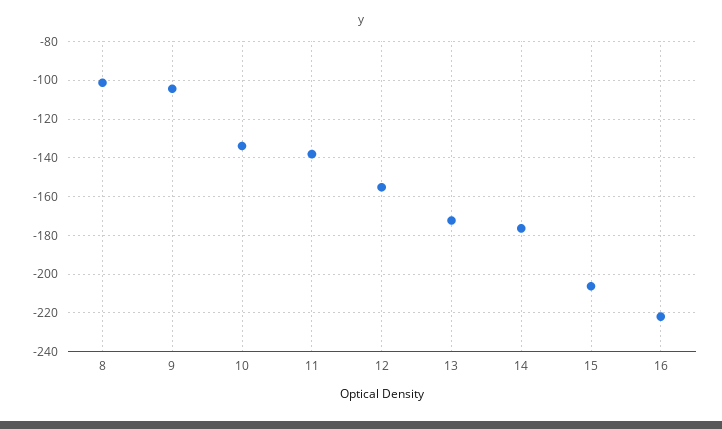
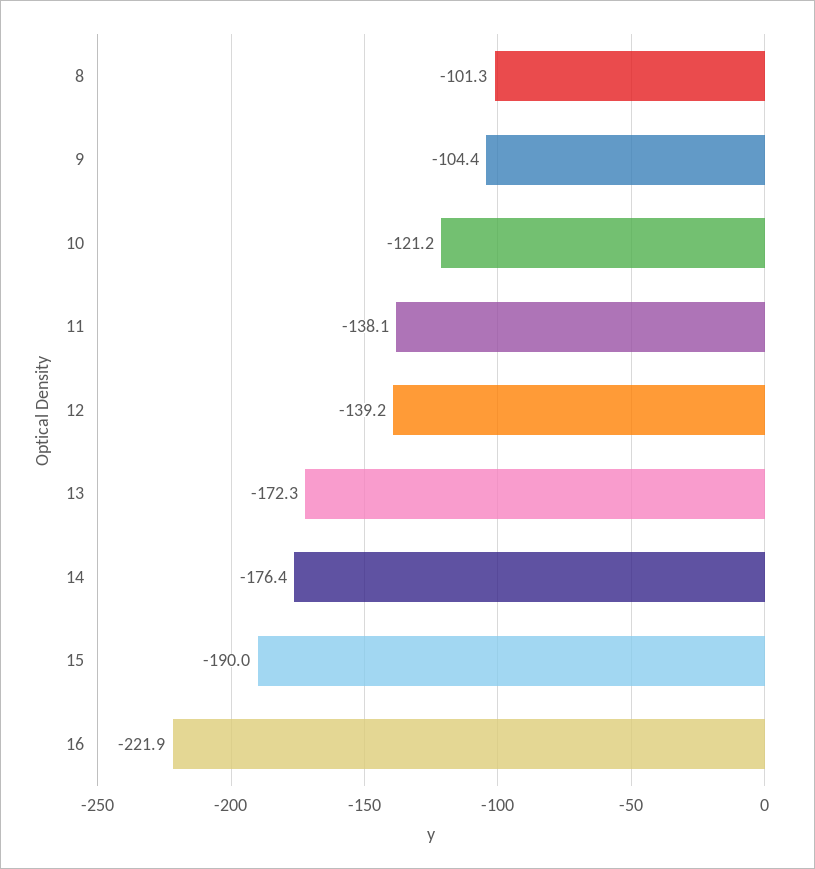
  {
    "8": -101.3,
    "9": -104.4,
-   "10": -135,
+   "10": -121.2,
    "11": -138.1,
-   "12": -155,
+   "12": -139.2,
    "13": -172.3,
    "14": -176.4,
-   "15": -205,
+   "15": -190,
    "16": -221.9
  }

